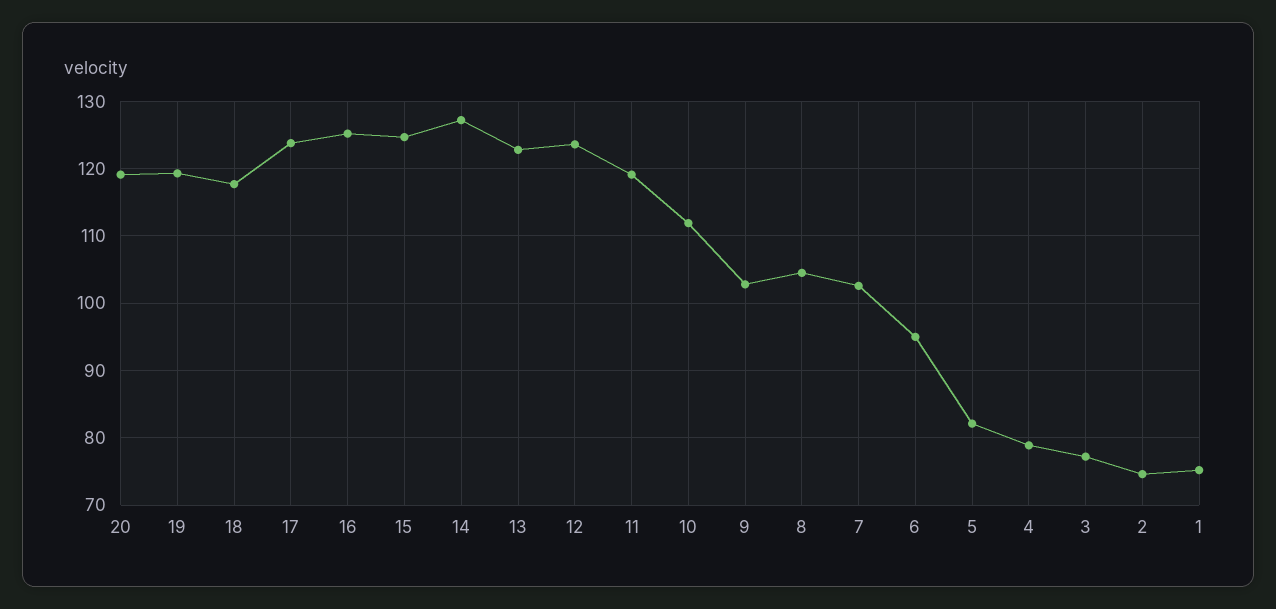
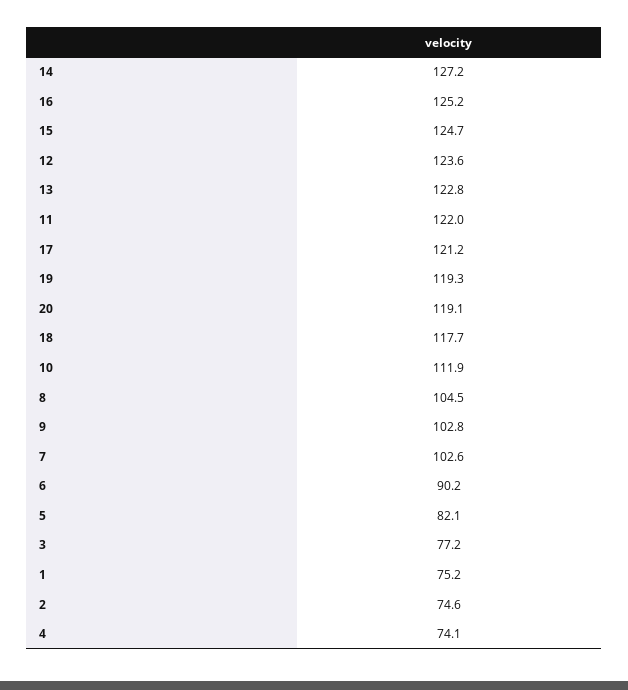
  {
    "20": 119.1,
    "19": 119.3,
    "18": 117.7,
-   "17": 124,
+   "17": 121.2,
    "16": 125.2,
    "15": 124.7,
    "14": 127.2,
    "13": 122.8,
    "12": 123.6,
-   "11": 119,
+   "11": 122,
    "10": 111.9,
    "9": 102.8,
    "8": 104.5,
    "7": 102.6,
-   "6": 95,
+   "6": 90.2,
    "5": 82.1,
-   "4": 79,
+   "4": 74.1,
    "3": 77.2,
    "2": 74.6,
    "1": 75.2
  }

